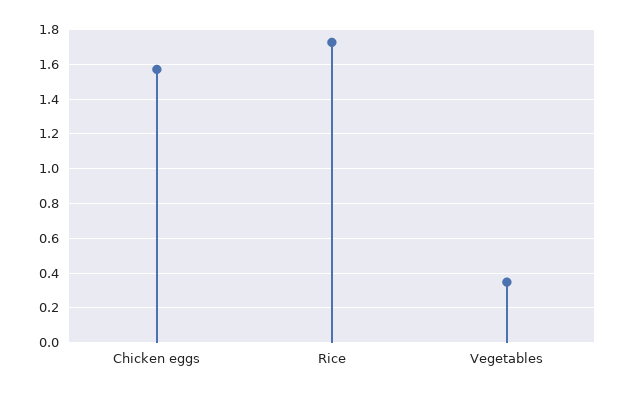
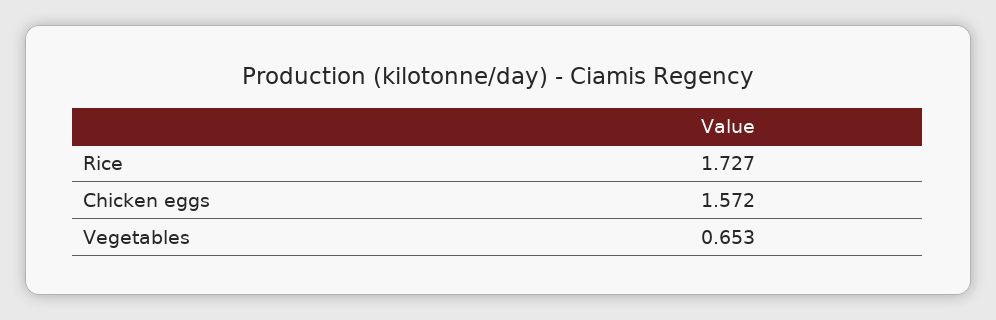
  {
    "Chicken eggs": 1.572,
    "Rice": 1.727,
-   "Vegetables": 0.35
+   "Vegetables": 0.653
  }

